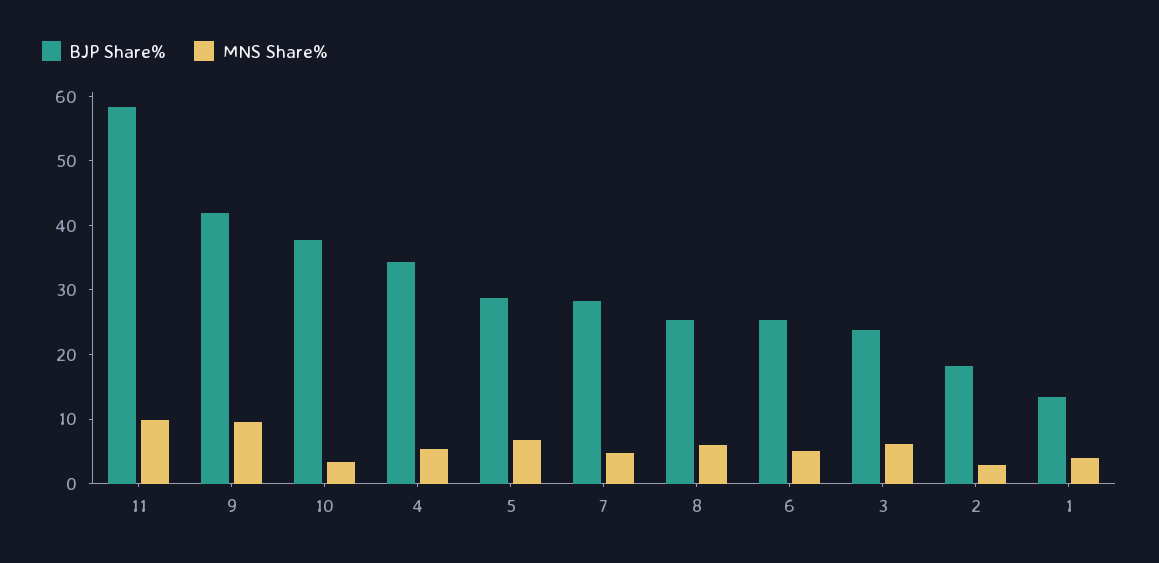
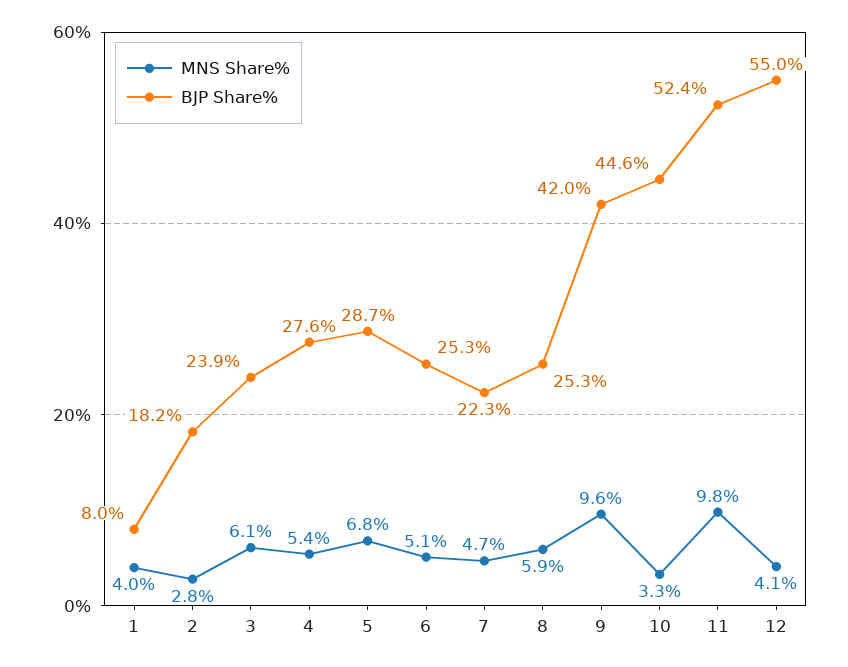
  {
    "BJP Share%": {
-     "11": 58,
+     "11": 52.4,
      "9": 42,
-     "10": 38,
+     "10": 44.6,
-     "4": 34,
+     "4": 27.6,
      "5": 28.7,
-     "7": 28,
+     "7": 22.3,
      "8": 25.3,
      "6": 25.3,
      "3": 23.9,
      "2": 18.2,
-     "1": 14
+     "1": 8,
+     "12": 55
    },
    "MNS Share%": {
      "11": 9.8,
      "9": 9.6,
      "10": 3.3,
      "4": 5.4,
      "5": 6.8,
      "7": 4.7,
      "8": 5.9,
      "6": 5.1,
      "3": 6.1,
      "2": 2.8,
-     "1": 4
+     "1": 4,
+     "12": 4.1
    }
  }

